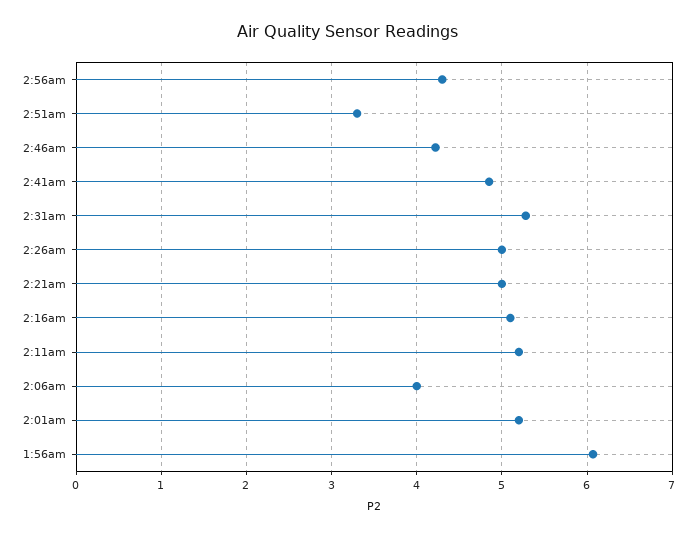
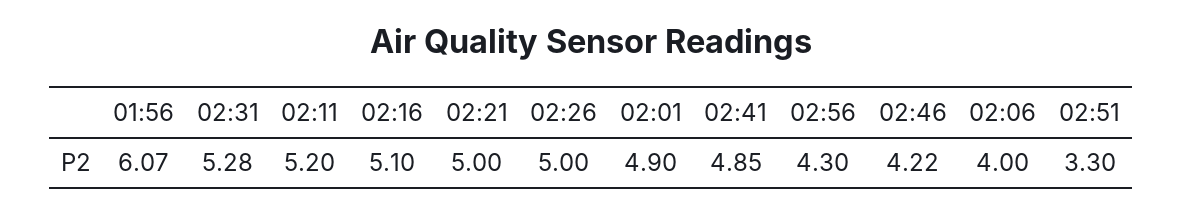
  {
    "2:56am": 4.3,
    "2:51am": 3.3,
    "2:46am": 4.22,
    "2:41am": 4.85,
    "2:31am": 5.28,
    "2:26am": 5,
    "2:21am": 5,
    "2:16am": 5.1,
    "2:11am": 5.2,
    "2:06am": 4,
-   "2:01am": 5.2,
+   "2:01am": 4.9,
    "1:56am": 6.07
  }

